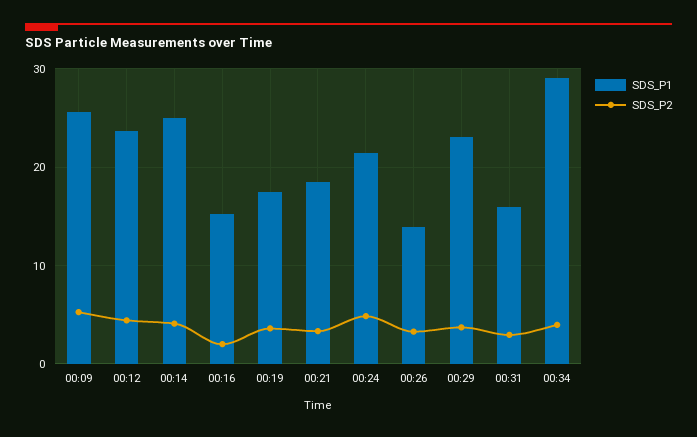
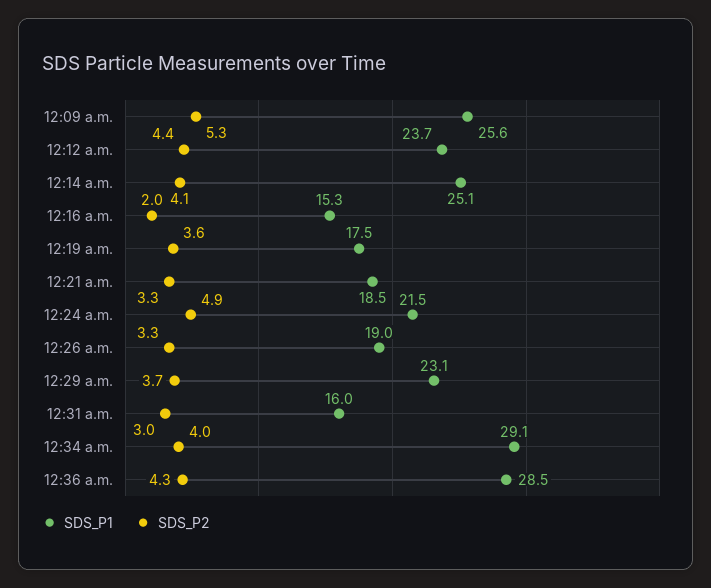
  {
    "SDS_P1": {
      "00:09": 25.6,
      "00:12": 23.7,
      "00:14": 25.1,
      "00:16": 15.3,
      "00:19": 17.5,
      "00:21": 18.5,
      "00:24": 21.5,
-     "00:26": 14,
+     "00:26": 19,
      "00:29": 23.1,
      "00:31": 16,
-     "00:34": 29.1
+     "00:34": 29.1,
+     "12:36 a.m.": 28.5
    },
    "SDS_P2": {
      "00:09": 5.3,
      "00:12": 4.4,
      "00:14": 4.1,
      "00:16": 2,
      "00:19": 3.6,
      "00:21": 3.3,
      "00:24": 4.9,
      "00:26": 3.3,
      "00:29": 3.7,
      "00:31": 3,
-     "00:34": 4
+     "00:34": 4,
+     "12:36 a.m.": 4.3
    }
  }

